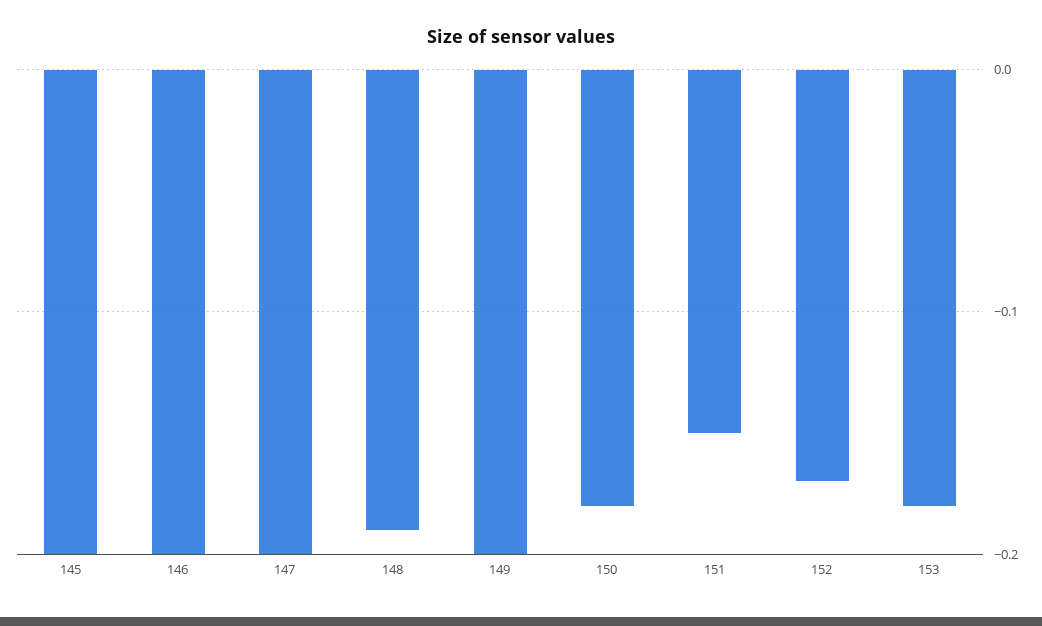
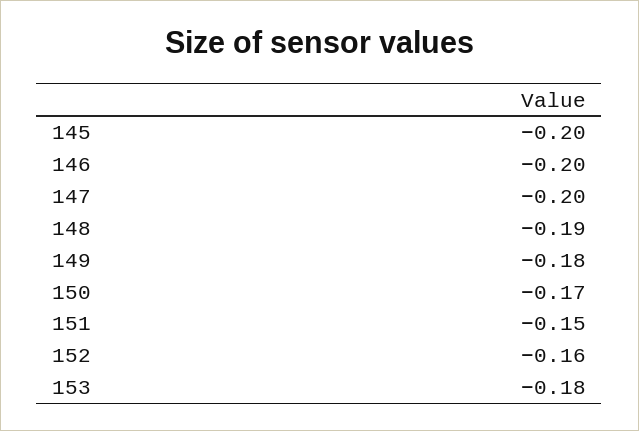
  {
    "145": -0.2,
    "146": -0.2,
    "147": -0.2,
    "148": -0.19,
-   "149": -0.2,
+   "149": -0.18,
-   "150": -0.18,
+   "150": -0.17,
    "151": -0.15,
-   "152": -0.17,
+   "152": -0.16,
    "153": -0.18
  }

